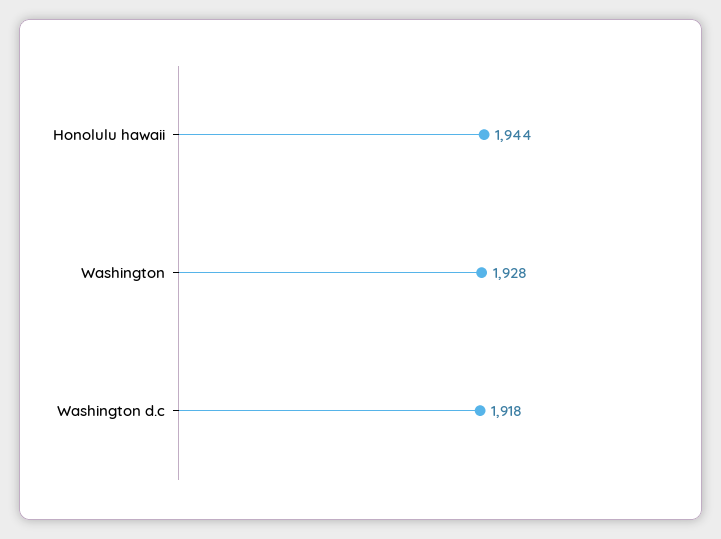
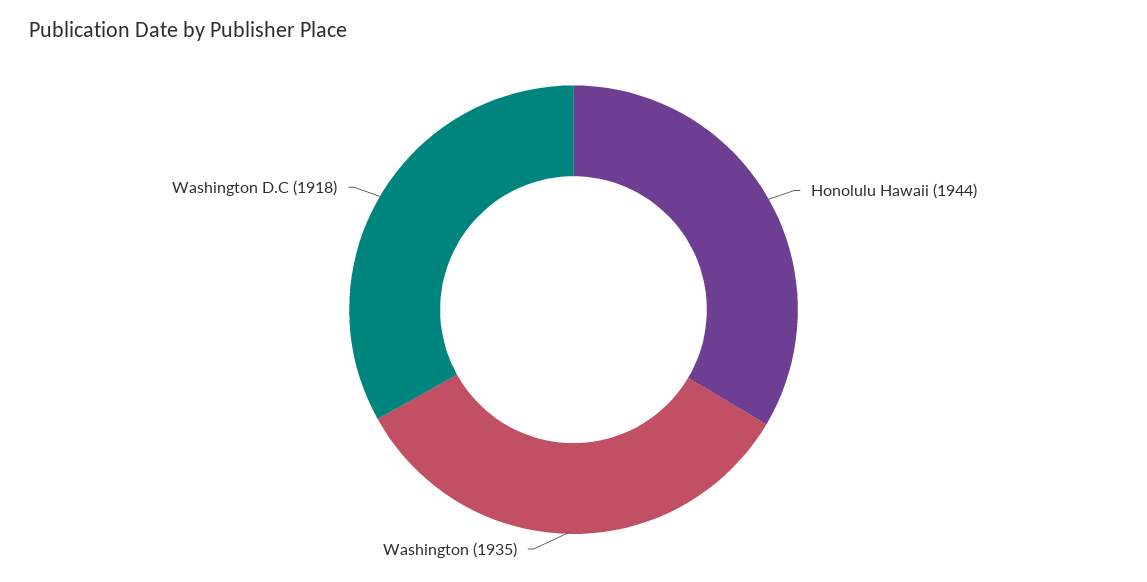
  {
    "Honolulu hawaii": 1944,
-   "Washington": 1928,
+   "Washington": 1935,
    "Washington d.c": 1918
  }

